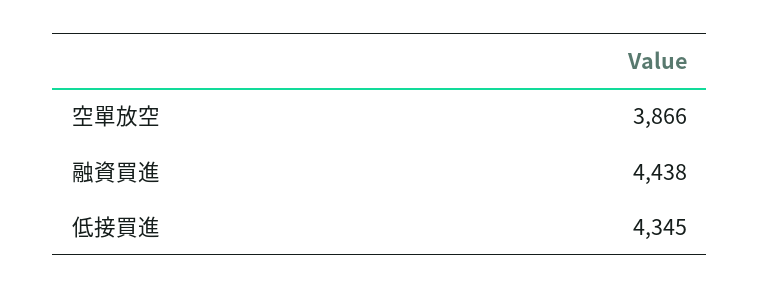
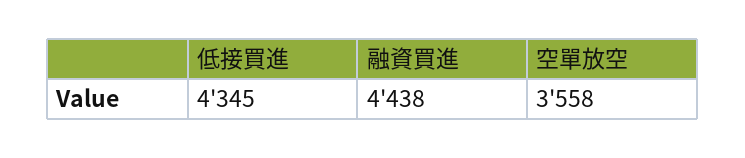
  {
-   "空單放空": 3866,
+   "空單放空": 3558,
    "融資買進": 4438,
    "低接買進": 4345
  }

